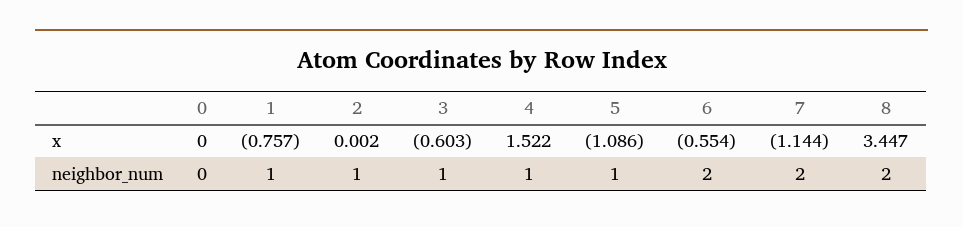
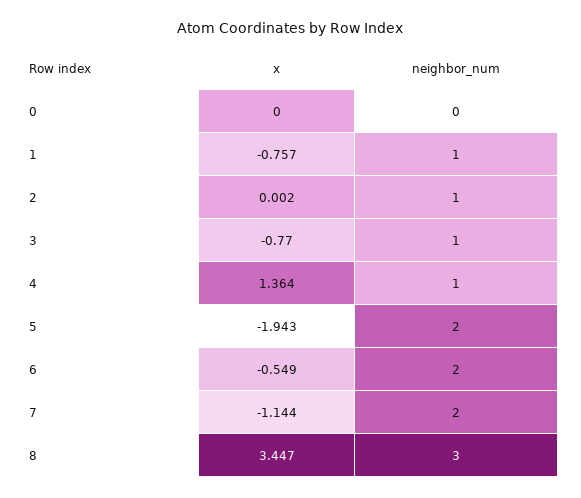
  {
    "0": {
      "x": 0,
      "neighbor_num": 0
    },
    "1": {
      "x": -0.757,
      "neighbor_num": 1
    },
    "2": {
      "x": 0.002,
      "neighbor_num": 1
    },
    "3": {
-     "x": -0.603,
+     "x": -0.77,
      "neighbor_num": 1
    },
    "4": {
-     "x": 1.522,
+     "x": 1.364,
      "neighbor_num": 1
    },
    "5": {
-     "x": -1.086,
+     "x": -1.943,
-     "neighbor_num": 1
+     "neighbor_num": 2
    },
    "6": {
-     "x": -0.554,
+     "x": -0.549,
      "neighbor_num": 2
    },
    "7": {
      "x": -1.144,
      "neighbor_num": 2
    },
    "8": {
      "x": 3.447,
-     "neighbor_num": 2
+     "neighbor_num": 3
    }
  }

